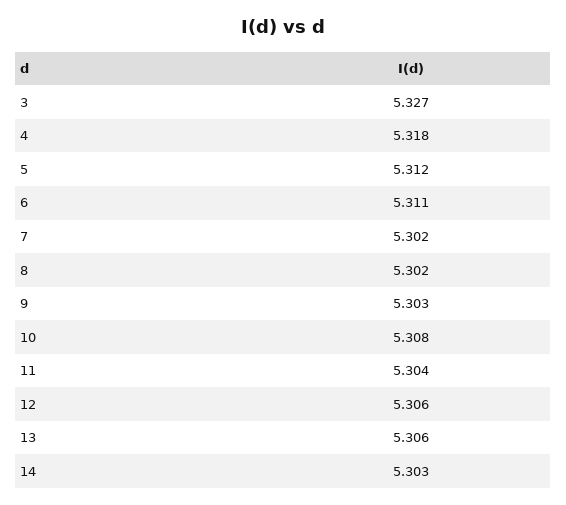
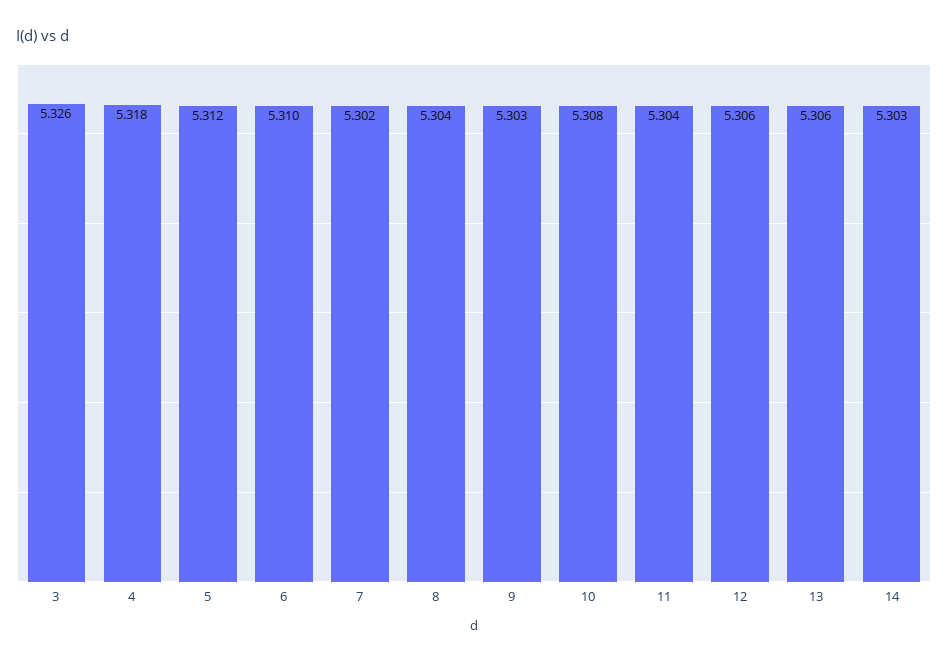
  {
-   "3": 5.327,
+   "3": 5.326,
    "4": 5.318,
    "5": 5.312,
-   "6": 5.311,
+   "6": 5.31,
    "7": 5.302,
-   "8": 5.302,
+   "8": 5.304,
    "9": 5.303,
    "10": 5.308,
    "11": 5.304,
    "12": 5.306,
    "13": 5.306,
    "14": 5.303
  }

